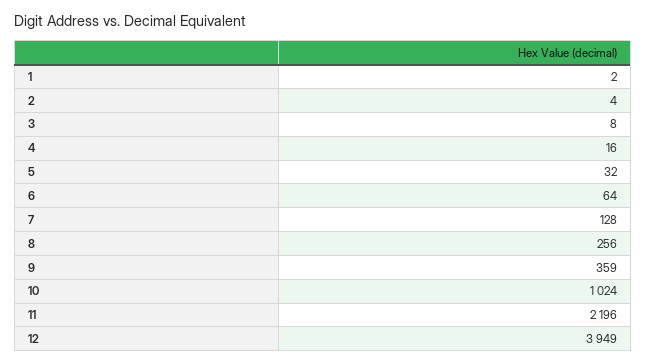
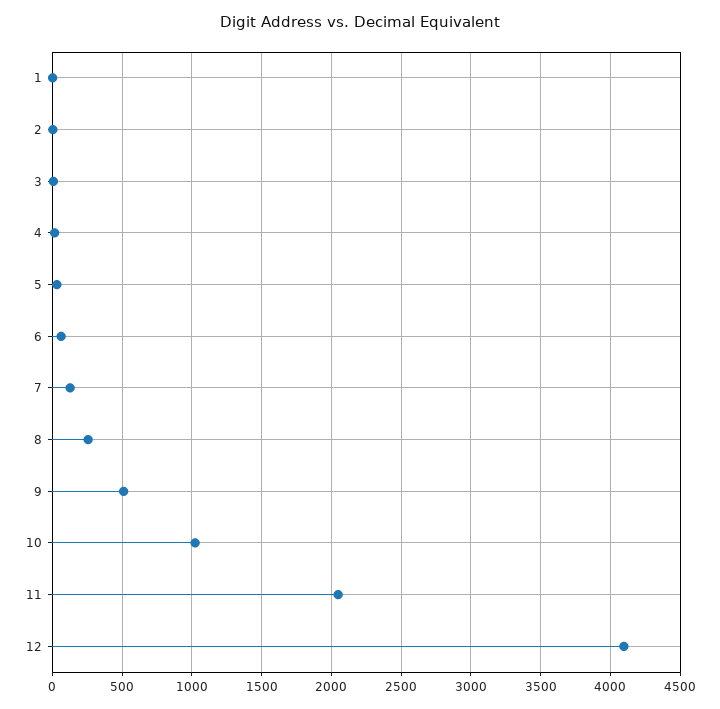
  {
    "1": 2,
    "2": 4,
    "3": 8,
    "4": 16,
    "5": 32,
    "6": 64,
    "7": 128,
    "8": 256,
-   "9": 359,
+   "9": 500,
    "10": 1024,
-   "11": 2196,
+   "11": 2050,
-   "12": 3949
+   "12": 4100
  }

